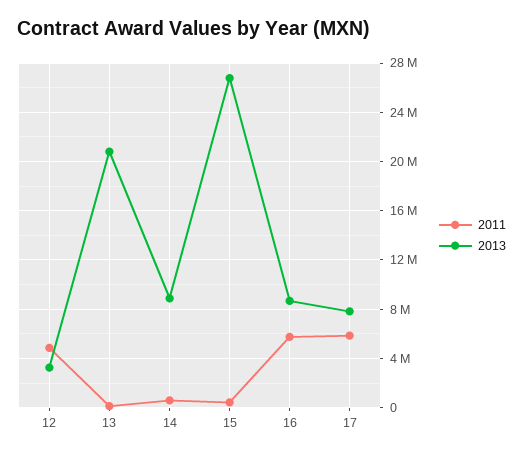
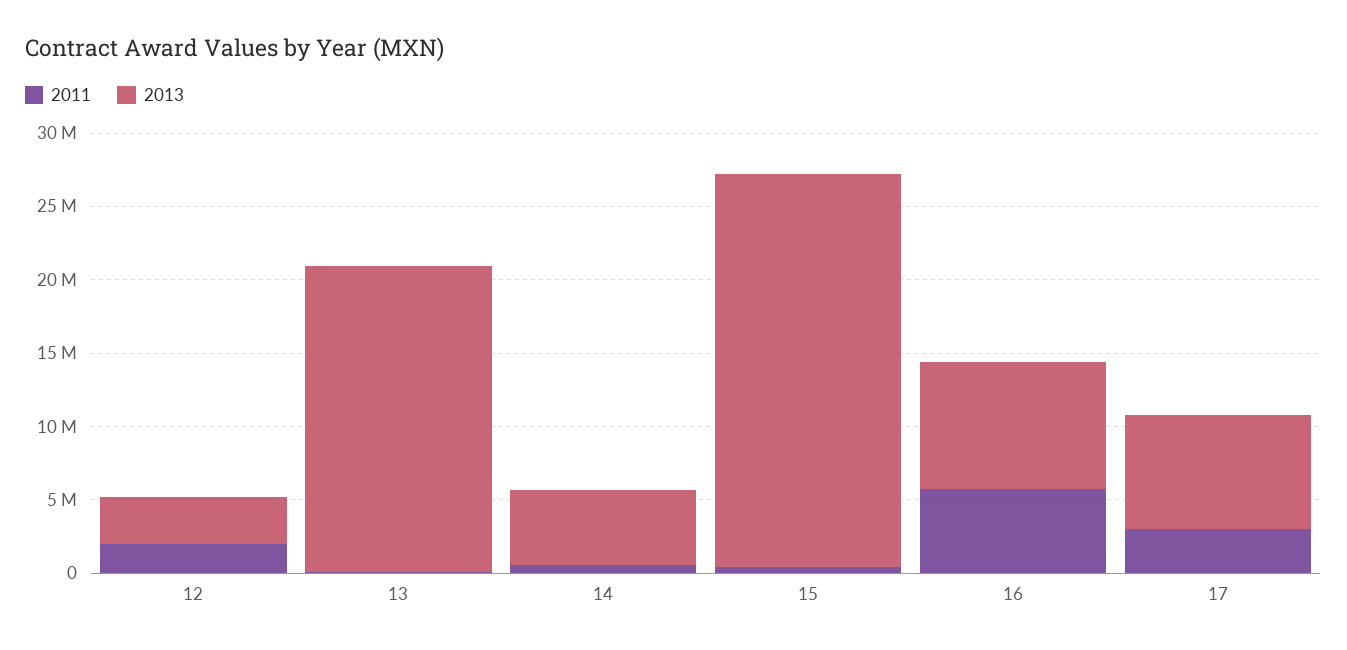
  {
    "2011": {
-     "12": 5000000,
+     "12": 2000000,
      "13": 0,
      "14": 500000,
      "15": 500000,
      "16": 5500000,
-     "17": 6000000
+     "17": 3000000
    },
    "2013": {
      "12": 3500000,
      "13": 21000000,
-     "14": 9000000,
+     "14": 5000000,
      "15": 27000000,
      "16": 8500000,
      "17": 8000000
    }
  }

